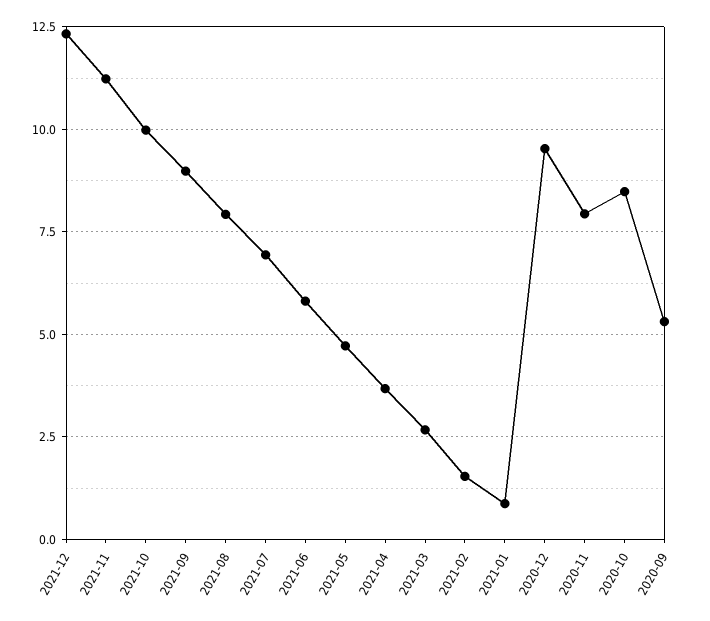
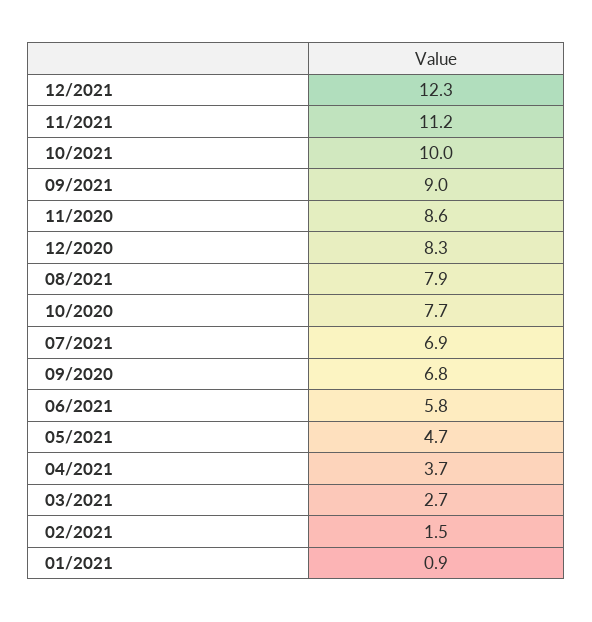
  {
    "2021-12": 12.3,
    "2021-11": 11.2,
    "2021-10": 10,
    "2021-09": 9,
    "2021-08": 7.9,
    "2021-07": 6.9,
    "2021-06": 5.8,
    "2021-05": 4.7,
    "2021-04": 3.7,
    "2021-03": 2.7,
    "2021-02": 1.5,
    "2021-01": 0.9,
-   "2020-12": 9.5,
+   "2020-12": 8.3,
-   "2020-11": 8,
+   "2020-11": 8.6,
-   "2020-10": 8.5,
+   "2020-10": 7.7,
-   "2020-09": 5.25
+   "2020-09": 6.8
  }

